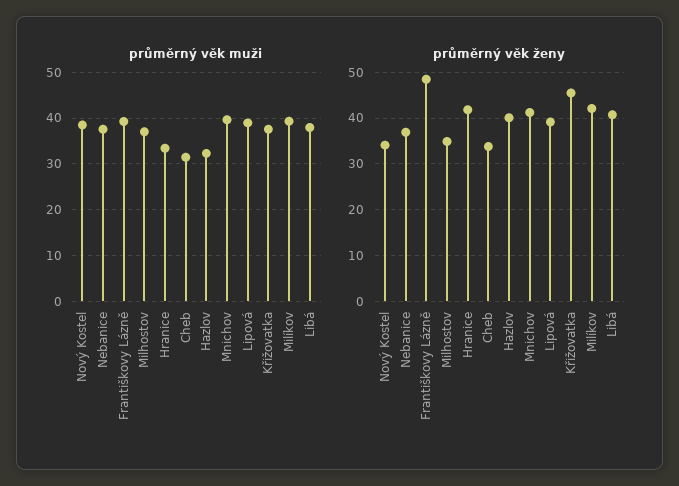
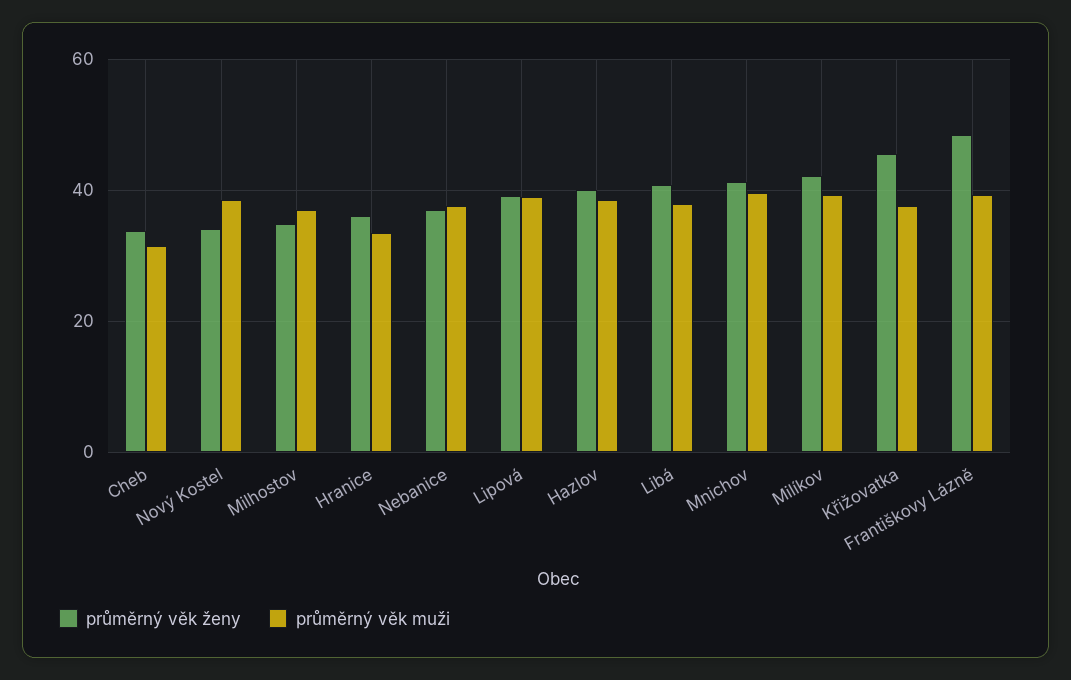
  {
    "průměrný věk muži": {
      "Nový Kostel": 38,
      "Nebanice": 38,
      "Františkovy Lázně": 40,
      "Milhostov": 38,
      "Hranice": 34,
      "Cheb": 32,
-     "Hazlov": 32,
+     "Hazlov": 38,
      "Mnichov": 40,
      "Lipová": 38,
      "Křižovatka": 38,
      "Milíkov": 40,
      "Libá": 38
    },
    "průměrný věk ženy": {
      "Nový Kostel": 34,
      "Nebanice": 36,
      "Františkovy Lázně": 48,
      "Milhostov": 34,
-     "Hranice": 42,
+     "Hranice": 36,
      "Cheb": 34,
      "Hazlov": 40,
      "Mnichov": 42,
      "Lipová": 40,
      "Křižovatka": 46,
      "Milíkov": 42,
      "Libá": 40
    }
  }

